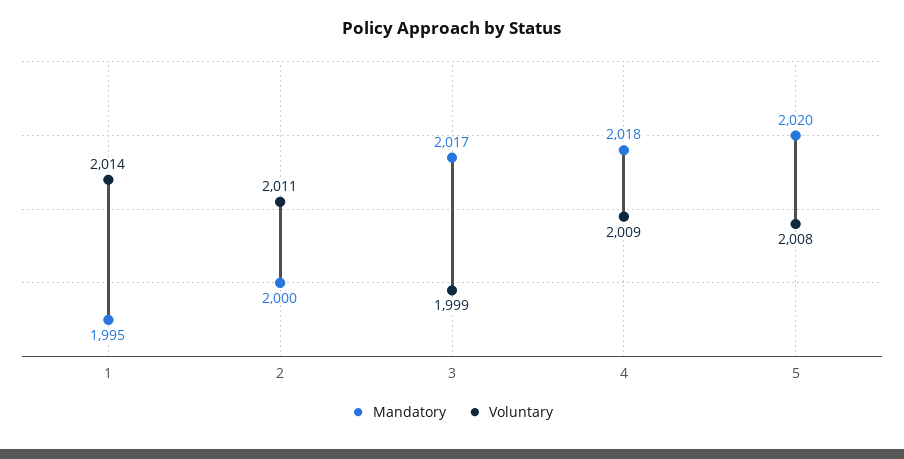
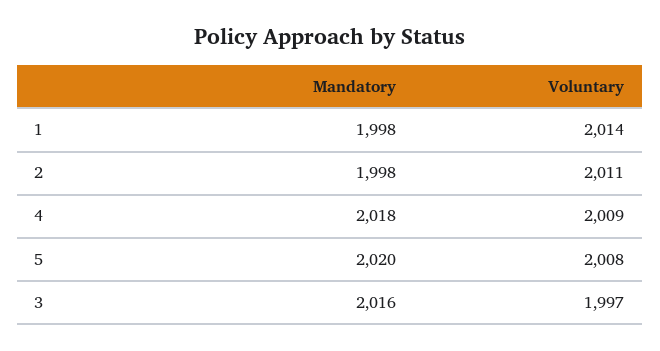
  {
    "Mandatory": {
-     "1": 1995,
+     "1": 1998,
-     "2": 2000,
+     "2": 1998,
-     "3": 2017,
+     "3": 2016,
      "4": 2018,
      "5": 2020
    },
    "Voluntary": {
      "1": 2014,
      "2": 2011,
-     "3": 1999,
+     "3": 1997,
      "4": 2009,
      "5": 2008
    }
  }

